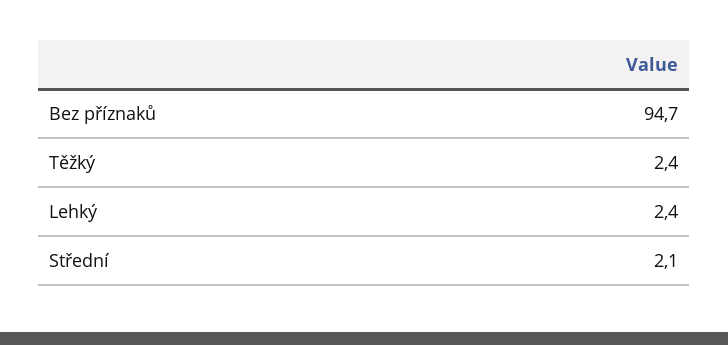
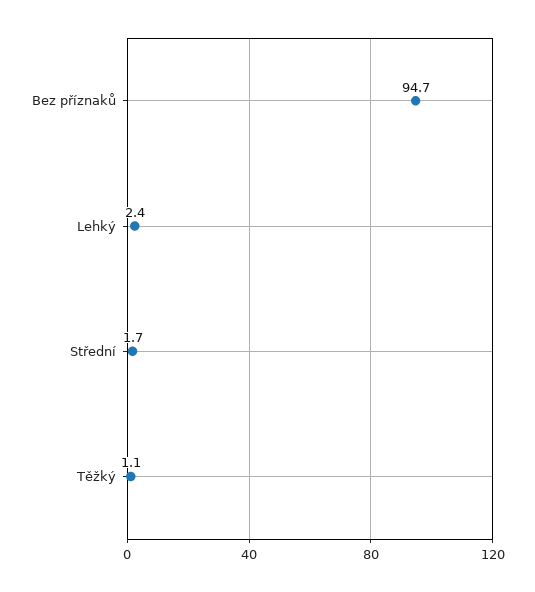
  {
    "Bez příznaků": 94.7,
-   "Těžký": 2.4,
+   "Těžký": 1.1,
    "Lehký": 2.4,
-   "Střední": 2.1
+   "Střední": 1.7
  }

